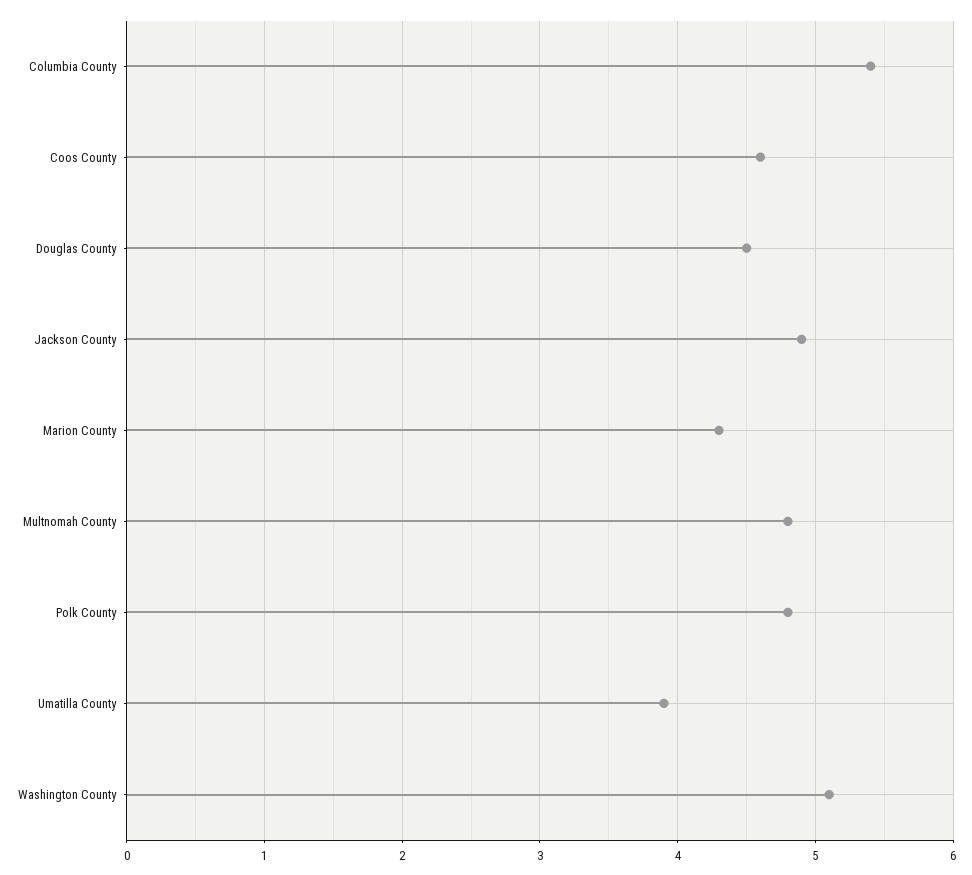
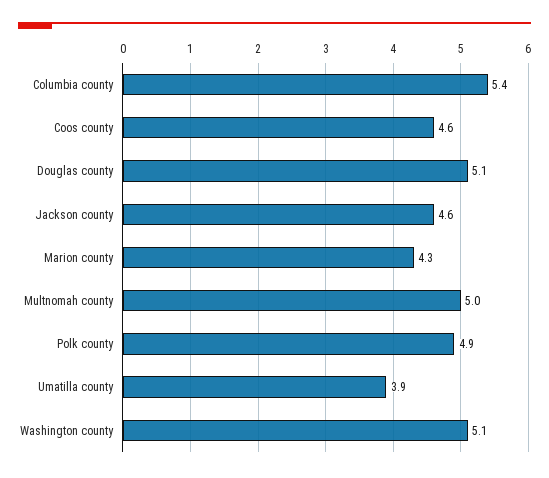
  {
    "Columbia County": 5.4,
    "Coos County": 4.6,
-   "Douglas County": 4.5,
+   "Douglas County": 5.1,
-   "Jackson County": 4.9,
+   "Jackson County": 4.6,
    "Marion County": 4.3,
-   "Multnomah County": 4.8,
+   "Multnomah County": 5,
-   "Polk County": 4.8,
+   "Polk County": 4.9,
    "Umatilla County": 3.9,
    "Washington County": 5.1
  }

